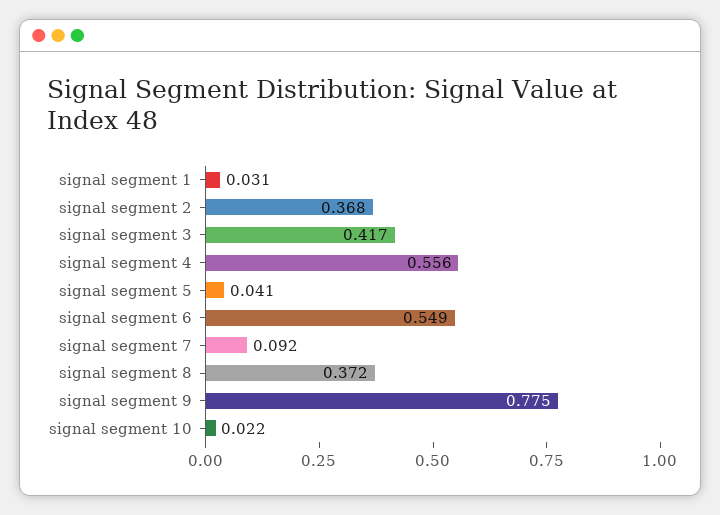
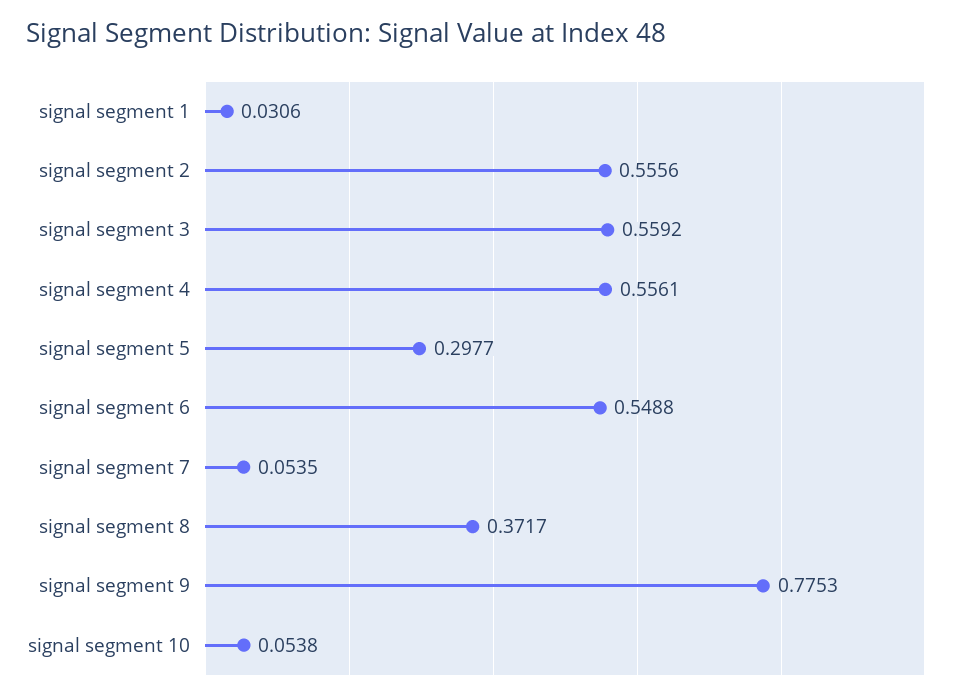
  {
    "signal segment 1": 0.0306,
-   "signal segment 2": 0.368,
+   "signal segment 2": 0.5556,
-   "signal segment 3": 0.417,
+   "signal segment 3": 0.5592,
    "signal segment 4": 0.5561,
-   "signal segment 5": 0.041,
+   "signal segment 5": 0.2977,
    "signal segment 6": 0.5488,
-   "signal segment 7": 0.092,
+   "signal segment 7": 0.0535,
    "signal segment 8": 0.3717,
    "signal segment 9": 0.7753,
-   "signal segment 10": 0.022
+   "signal segment 10": 0.0538
  }

